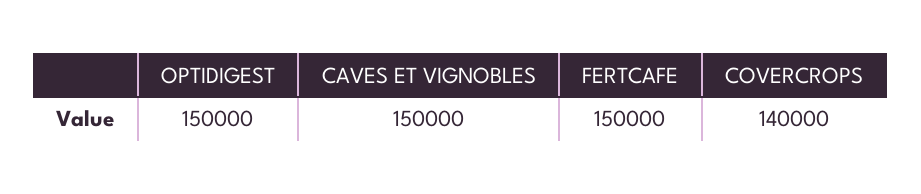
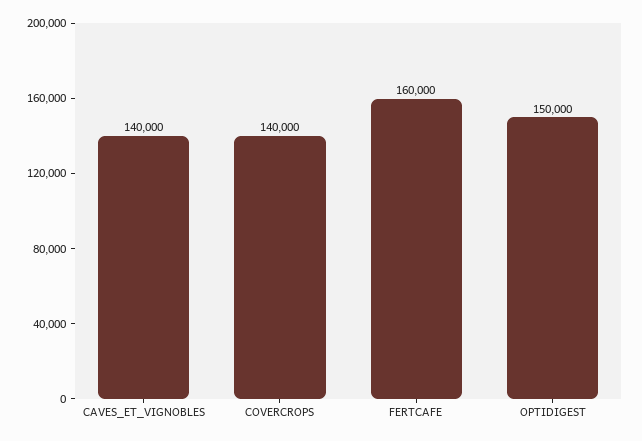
  {
    "OPTIDIGEST": 150000,
-   "CAVES ET VIGNOBLES": 150000,
+   "CAVES ET VIGNOBLES": 140000,
-   "FERTCAFE": 150000,
+   "FERTCAFE": 160000,
    "COVERCROPS": 140000
  }

